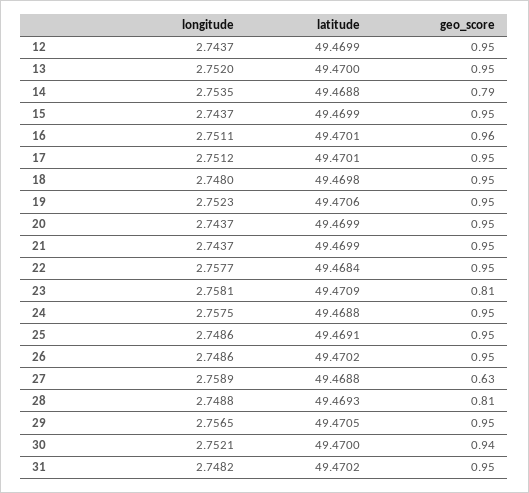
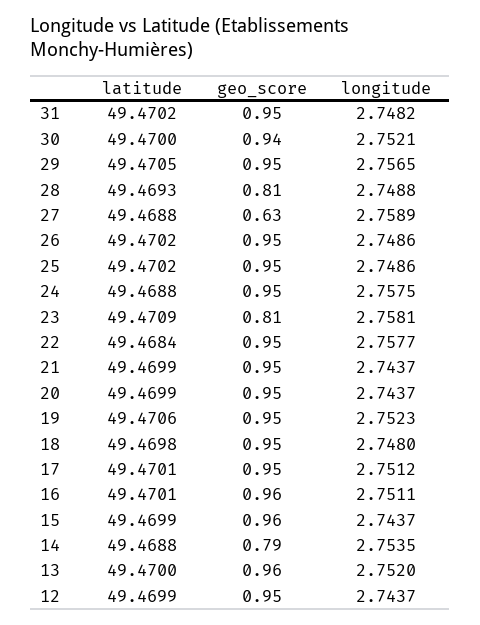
  {
    "longitude": {
      "12": 2.7437,
      "13": 2.752,
      "14": 2.7535,
      "15": 2.7437,
      "16": 2.7511,
      "17": 2.7512,
      "18": 2.748,
      "19": 2.7523,
      "20": 2.7437,
      "21": 2.7437,
      "22": 2.7577,
      "23": 2.7581,
      "24": 2.7575,
      "25": 2.7486,
      "26": 2.7486,
      "27": 2.7589,
      "28": 2.7488,
      "29": 2.7565,
      "30": 2.7521,
      "31": 2.7482
    },
    "latitude": {
      "12": 49.4699,
      "13": 49.47,
      "14": 49.4688,
      "15": 49.4699,
      "16": 49.4701,
      "17": 49.4701,
      "18": 49.4698,
      "19": 49.4706,
      "20": 49.4699,
      "21": 49.4699,
      "22": 49.4684,
      "23": 49.4709,
      "24": 49.4688,
-     "25": 49.4691,
+     "25": 49.4702,
      "26": 49.4702,
      "27": 49.4688,
      "28": 49.4693,
      "29": 49.4705,
      "30": 49.47,
      "31": 49.4702
    },
    "geo_score": {
      "12": 0.95,
-     "13": 0.95,
+     "13": 0.96,
      "14": 0.79,
-     "15": 0.95,
+     "15": 0.96,
      "16": 0.96,
      "17": 0.95,
      "18": 0.95,
      "19": 0.95,
      "20": 0.95,
      "21": 0.95,
      "22": 0.95,
      "23": 0.81,
      "24": 0.95,
      "25": 0.95,
      "26": 0.95,
      "27": 0.63,
      "28": 0.81,
      "29": 0.95,
      "30": 0.94,
      "31": 0.95
    }
  }

